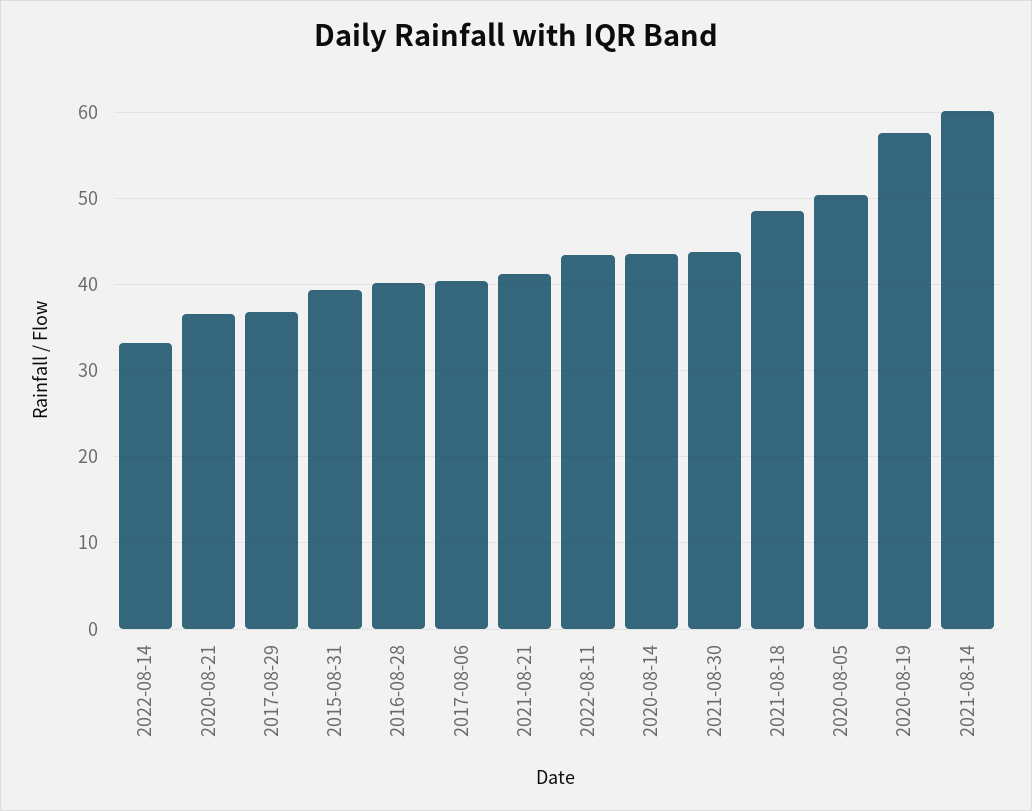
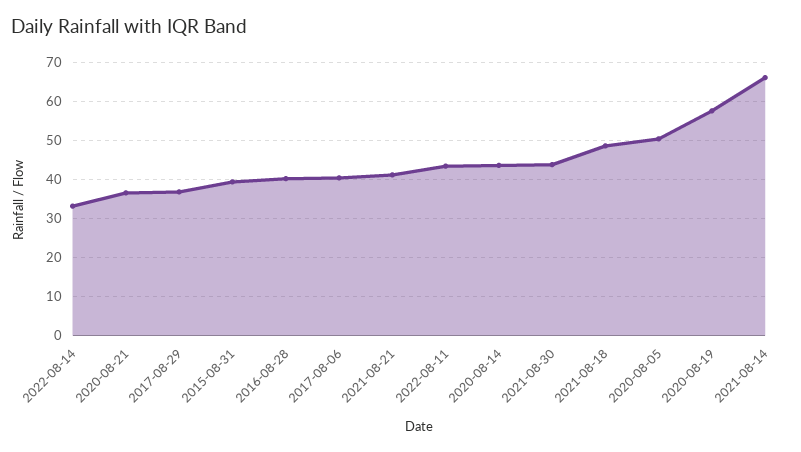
  {
    "2022-08-14": 33,
    "2020-08-21": 37,
    "2017-08-29": 37,
    "2015-08-31": 39,
    "2016-08-28": 40,
    "2017-08-06": 40,
    "2021-08-21": 41,
    "2022-08-11": 43,
    "2020-08-14": 44,
    "2021-08-30": 44,
    "2021-08-18": 49,
    "2020-08-05": 50,
    "2020-08-19": 58,
-   "2021-08-14": 60
+   "2021-08-14": 66
  }

